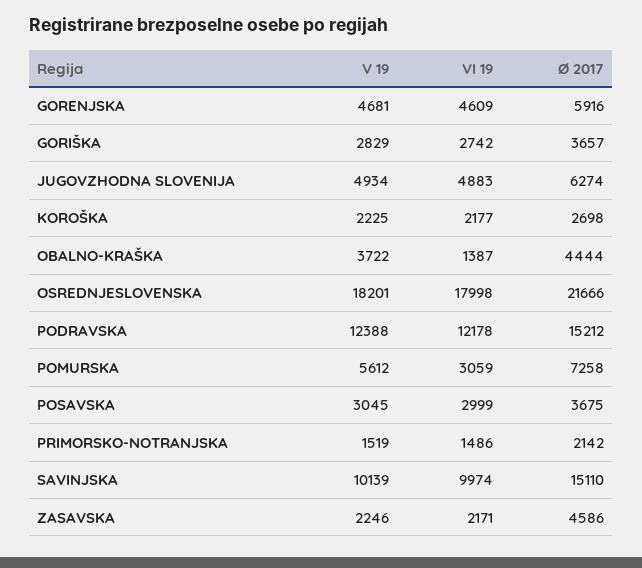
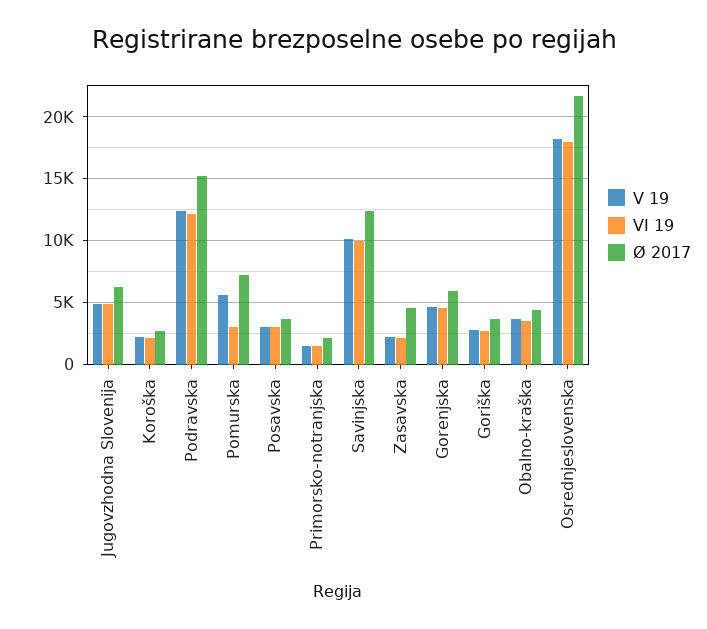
  {
    "V 19": {
      "GORENJSKA": 4681,
      "GORIŠKA": 2829,
      "JUGOVZHODNA SLOVENIJA": 4934,
      "KOROŠKA": 2225,
      "OBALNO-KRAŠKA": 3722,
      "OSREDNJESLOVENSKA": 18201,
      "PODRAVSKA": 12388,
      "POMURSKA": 5612,
      "POSAVSKA": 3045,
      "PRIMORSKO-NOTRANJSKA": 1519,
      "SAVINJSKA": 10139,
      "ZASAVSKA": 2246
    },
    "VI 19": {
      "GORENJSKA": 4609,
      "GORIŠKA": 2742,
      "JUGOVZHODNA SLOVENIJA": 4883,
      "KOROŠKA": 2177,
-     "OBALNO-KRAŠKA": 1387,
+     "OBALNO-KRAŠKA": 3500,
      "OSREDNJESLOVENSKA": 17998,
      "PODRAVSKA": 12178,
      "POMURSKA": 3059,
      "POSAVSKA": 2999,
      "PRIMORSKO-NOTRANJSKA": 1486,
      "SAVINJSKA": 9974,
      "ZASAVSKA": 2171
    },
    "Ø 2017": {
      "GORENJSKA": 5916,
      "GORIŠKA": 3657,
      "JUGOVZHODNA SLOVENIJA": 6274,
      "KOROŠKA": 2698,
      "OBALNO-KRAŠKA": 4444,
      "OSREDNJESLOVENSKA": 21666,
      "PODRAVSKA": 15212,
      "POMURSKA": 7258,
      "POSAVSKA": 3675,
      "PRIMORSKO-NOTRANJSKA": 2142,
-     "SAVINJSKA": 15110,
+     "SAVINJSKA": 12500,
      "ZASAVSKA": 4586
    }
  }

